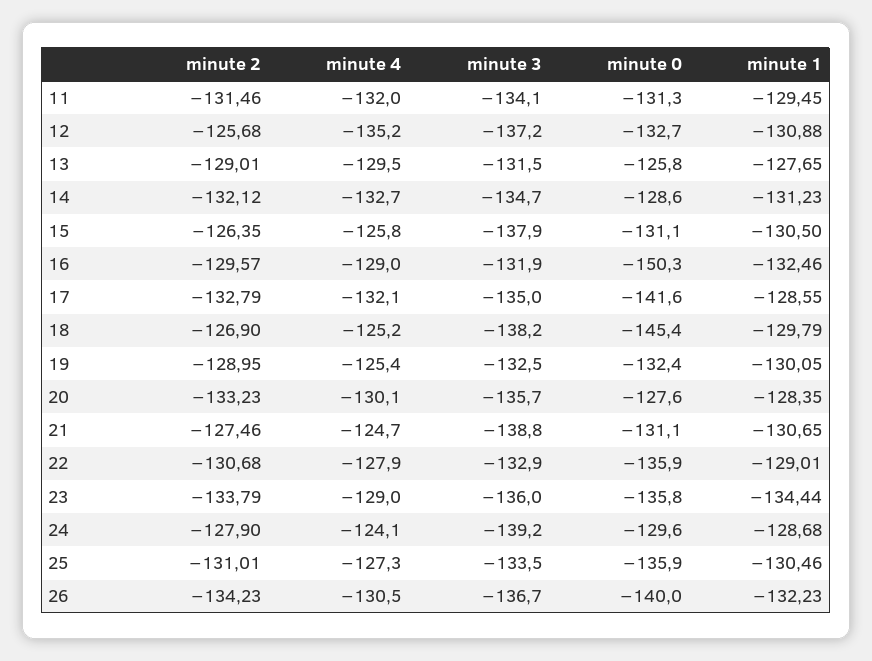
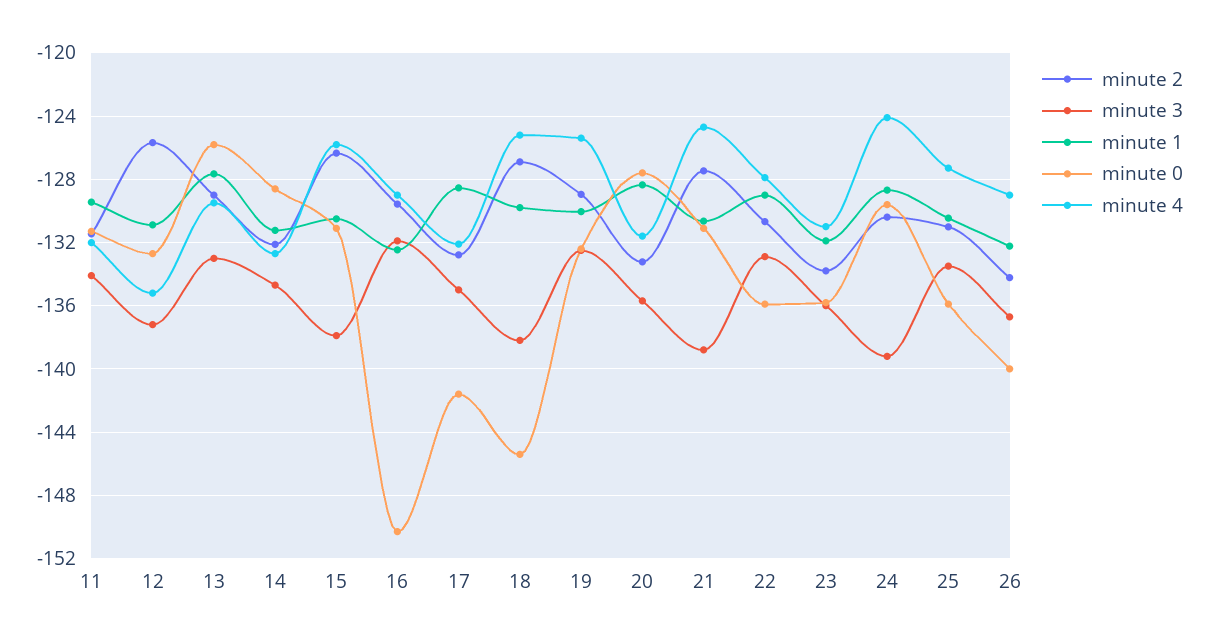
  {
    "minute 2": {
      "11": -131.46,
      "12": -125.68,
      "13": -129.01,
      "14": -132.12,
      "15": -126.35,
      "16": -129.57,
      "17": -132.79,
      "18": -126.9,
      "19": -128.95,
      "20": -133.23,
      "21": -127.46,
      "22": -130.68,
      "23": -133.79,
-     "24": -127.9,
+     "24": -130.5,
      "25": -131.01,
      "26": -134.23
    },
    "minute 4": {
      "11": -132,
      "12": -135.2,
      "13": -129.5,
      "14": -132.7,
      "15": -125.8,
      "16": -129,
      "17": -132.1,
      "18": -125.2,
      "19": -125.4,
-     "20": -130.1,
+     "20": -131.5,
      "21": -124.7,
      "22": -127.9,
-     "23": -129,
+     "23": -131,
      "24": -124.1,
      "25": -127.3,
-     "26": -130.5
+     "26": -129
    },
    "minute 3": {
      "11": -134.1,
      "12": -137.2,
-     "13": -131.5,
+     "13": -133,
      "14": -134.7,
      "15": -137.9,
      "16": -131.9,
      "17": -135,
      "18": -138.2,
      "19": -132.5,
      "20": -135.7,
      "21": -138.8,
      "22": -132.9,
      "23": -136,
      "24": -139.2,
      "25": -133.5,
      "26": -136.7
    },
    "minute 0": {
      "11": -131.3,
      "12": -132.7,
      "13": -125.8,
      "14": -128.6,
      "15": -131.1,
      "16": -150.3,
      "17": -141.6,
      "18": -145.4,
      "19": -132.4,
      "20": -127.6,
      "21": -131.1,
      "22": -135.9,
      "23": -135.8,
      "24": -129.6,
      "25": -135.9,
      "26": -140
    },
    "minute 1": {
      "11": -129.45,
      "12": -130.88,
      "13": -127.65,
      "14": -131.23,
      "15": -130.5,
      "16": -132.46,
      "17": -128.55,
      "18": -129.79,
      "19": -130.05,
      "20": -128.35,
      "21": -130.65,
      "22": -129.01,
-     "23": -134.44,
+     "23": -132,
      "24": -128.68,
      "25": -130.46,
      "26": -132.23
    }
  }

